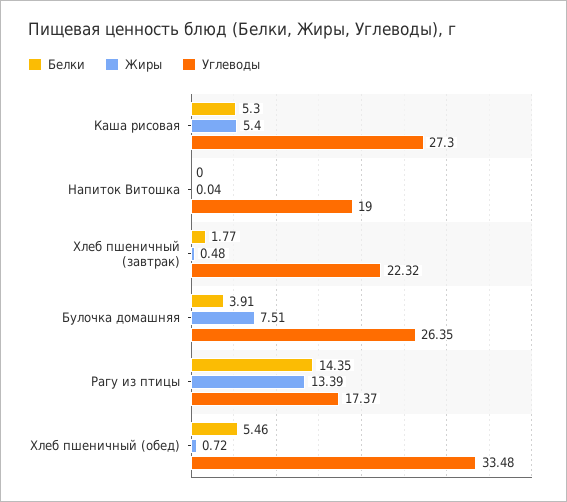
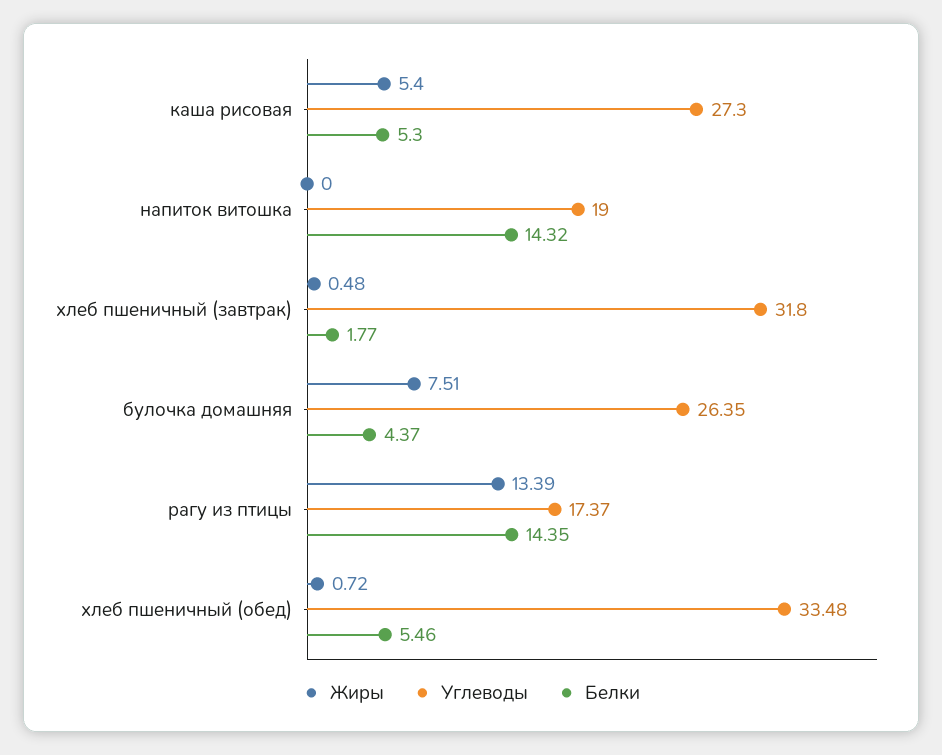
  {
    "Белки": {
      "Каша рисовая": 5.3,
-     "Напиток Витошка": 0,
+     "Напиток Витошка": 14.32,
      "Хлеб пшеничный (завтрак)": 1.77,
-     "Булочка домашняя": 3.91,
+     "Булочка домашняя": 4.37,
      "Рагу из птицы": 14.35,
      "Хлеб пшеничный (обед)": 5.46
    },
    "Жиры": {
      "Каша рисовая": 5.4,
-     "Напиток Витошка": 0.04,
+     "Напиток Витошка": 0,
      "Хлеб пшеничный (завтрак)": 0.48,
      "Булочка домашняя": 7.51,
      "Рагу из птицы": 13.39,
      "Хлеб пшеничный (обед)": 0.72
    },
    "Углеводы": {
      "Каша рисовая": 27.3,
      "Напиток Витошка": 19,
-     "Хлеб пшеничный (завтрак)": 22.32,
+     "Хлеб пшеничный (завтрак)": 31.8,
      "Булочка домашняя": 26.35,
      "Рагу из птицы": 17.37,
      "Хлеб пшеничный (обед)": 33.48
    }
  }

